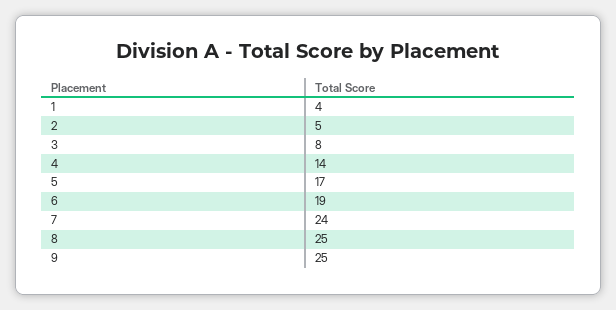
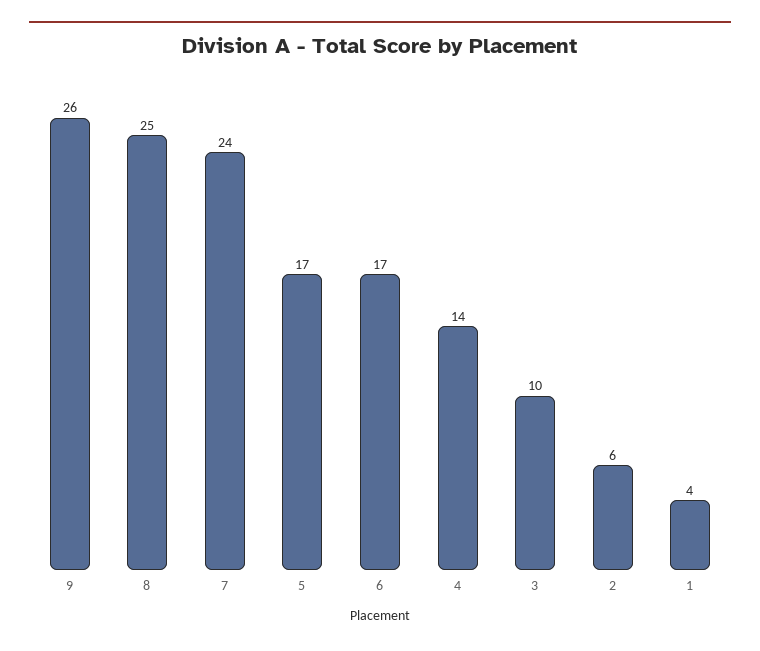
  {
    "1": 4,
-   "2": 5,
+   "2": 6,
-   "3": 8,
+   "3": 10,
    "4": 14,
    "5": 17,
-   "6": 19,
+   "6": 17,
    "7": 24,
    "8": 25,
-   "9": 25
+   "9": 26
  }

